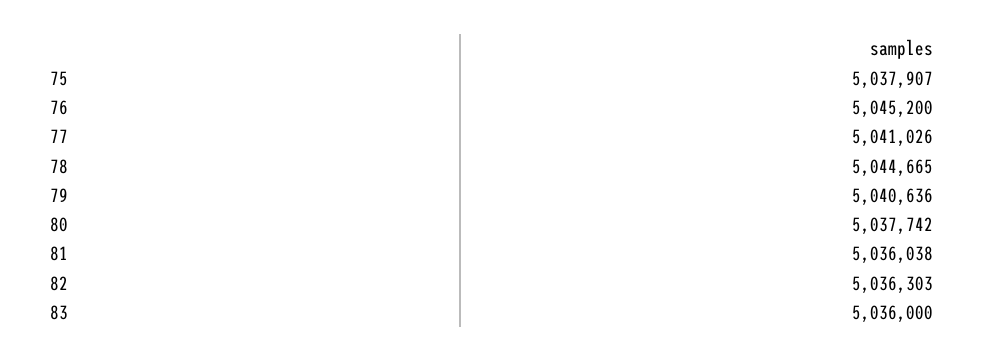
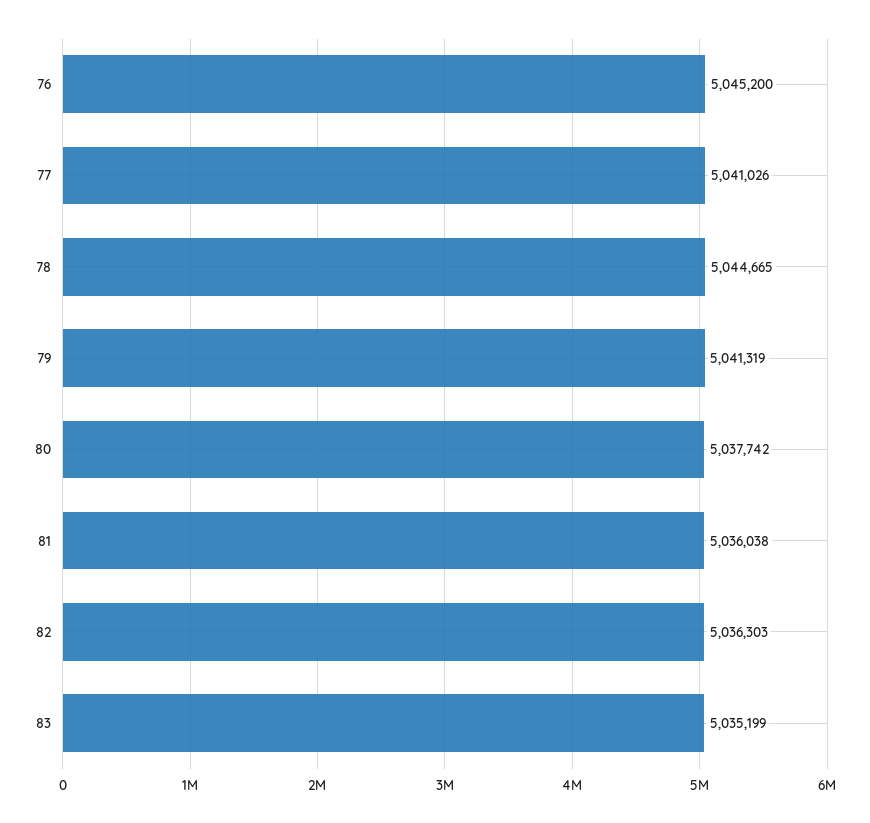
  {
-   "75": 5037907,
    "76": 5045200,
    "77": 5041026,
    "78": 5044665,
-   "79": 5040636,
+   "79": 5041319,
    "80": 5037742,
    "81": 5036038,
    "82": 5036303,
-   "83": 5036000
+   "83": 5035199
  }

